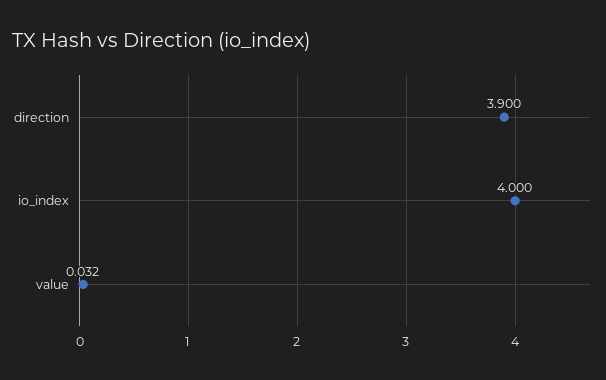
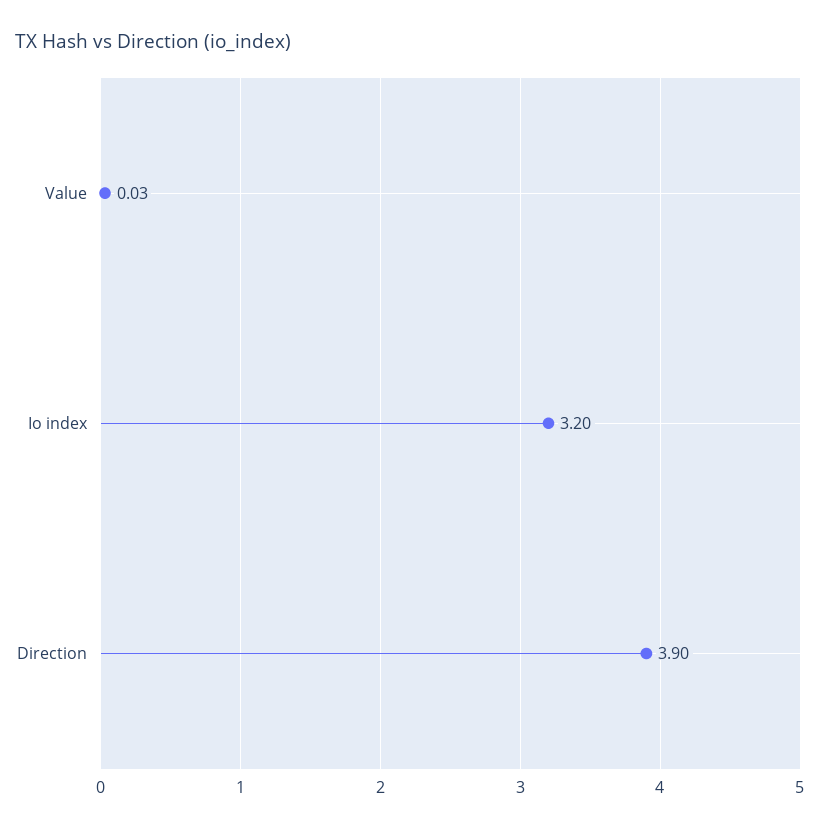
  {
    "direction": 3.9,
-   "io_index": 4,
+   "io_index": 3.2,
    "value": 0.032
  }

